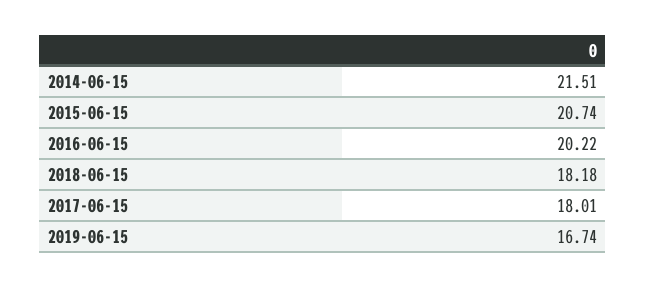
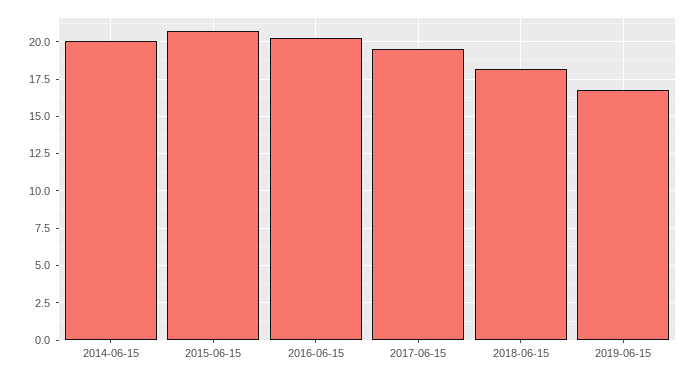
  {
-   "2014-06-15": 21.51,
+   "2014-06-15": 20,
    "2015-06-15": 20.74,
    "2016-06-15": 20.22,
    "2018-06-15": 18.18,
-   "2017-06-15": 18.01,
+   "2017-06-15": 19.5,
    "2019-06-15": 16.74
  }

